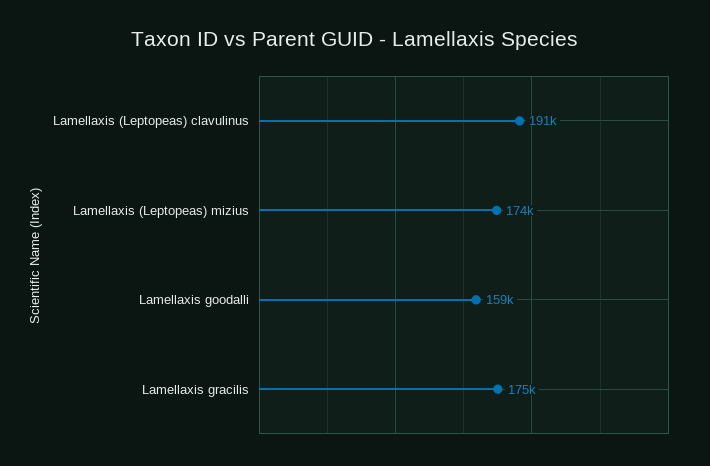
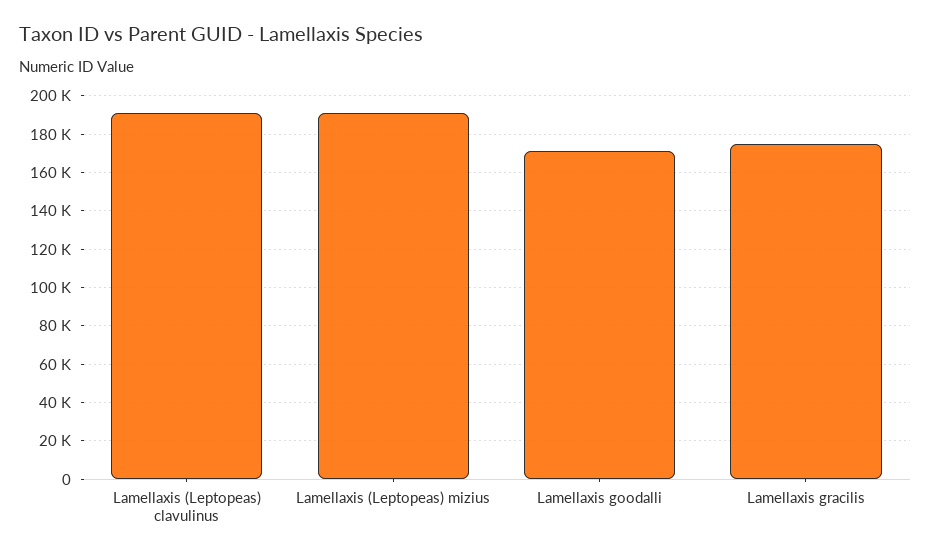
  {
    "Lamellaxis (Leptopeas) clavulinus": 191000,
-   "Lamellaxis (Leptopeas) mizius": 174000,
+   "Lamellaxis (Leptopeas) mizius": 190000,
-   "Lamellaxis goodalli": 159000,
+   "Lamellaxis goodalli": 170000,
    "Lamellaxis gracilis": 175000
  }

